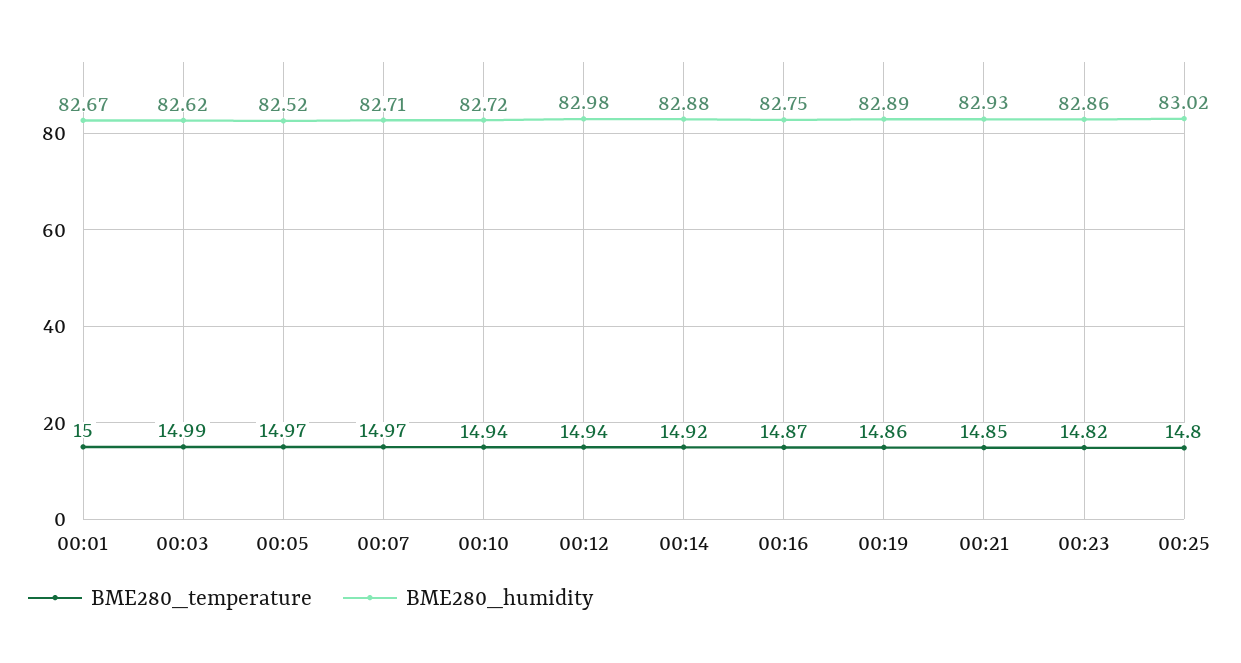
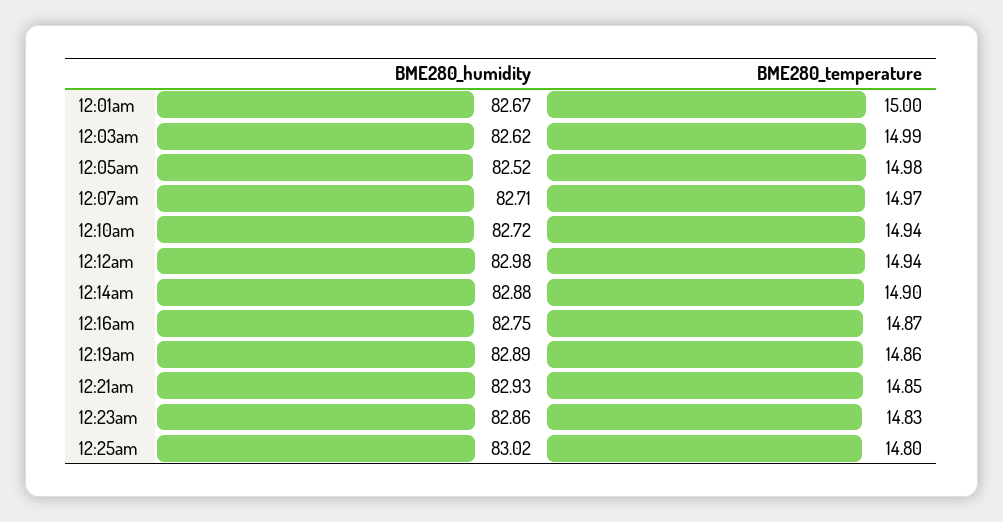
  {
    "BME280_temperature": {
      "00:01": 15,
      "00:03": 14.99,
-     "00:05": 14.97,
+     "00:05": 14.98,
      "00:07": 14.97,
      "00:10": 14.94,
      "00:12": 14.94,
-     "00:14": 14.92,
+     "00:14": 14.9,
      "00:16": 14.87,
      "00:19": 14.86,
      "00:21": 14.85,
-     "00:23": 14.82,
+     "00:23": 14.83,
      "00:25": 14.8
    },
    "BME280_humidity": {
      "00:01": 82.67,
      "00:03": 82.62,
      "00:05": 82.52,
      "00:07": 82.71,
      "00:10": 82.72,
      "00:12": 82.98,
      "00:14": 82.88,
      "00:16": 82.75,
      "00:19": 82.89,
      "00:21": 82.93,
      "00:23": 82.86,
      "00:25": 83.02
    }
  }

